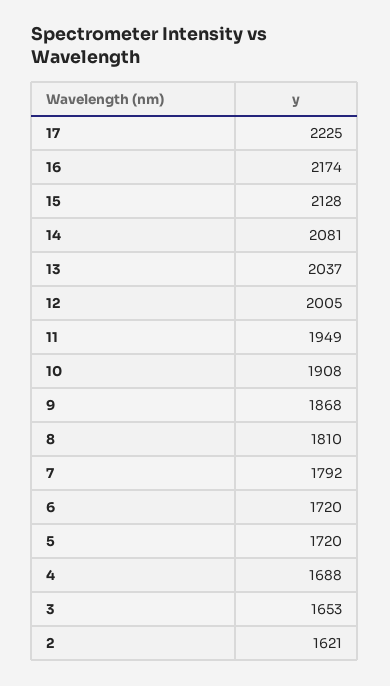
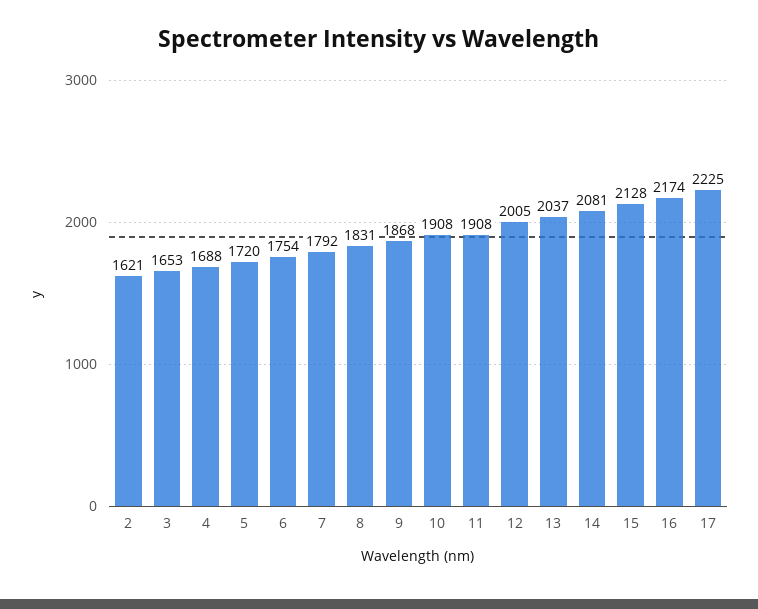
  {
    "17": 2225,
    "16": 2174,
    "15": 2128,
    "14": 2081,
    "13": 2037,
    "12": 2005,
-   "11": 1949,
+   "11": 1908,
    "10": 1908,
    "9": 1868,
-   "8": 1810,
+   "8": 1831,
    "7": 1792,
-   "6": 1720,
+   "6": 1754,
    "5": 1720,
    "4": 1688,
    "3": 1653,
    "2": 1621
  }

